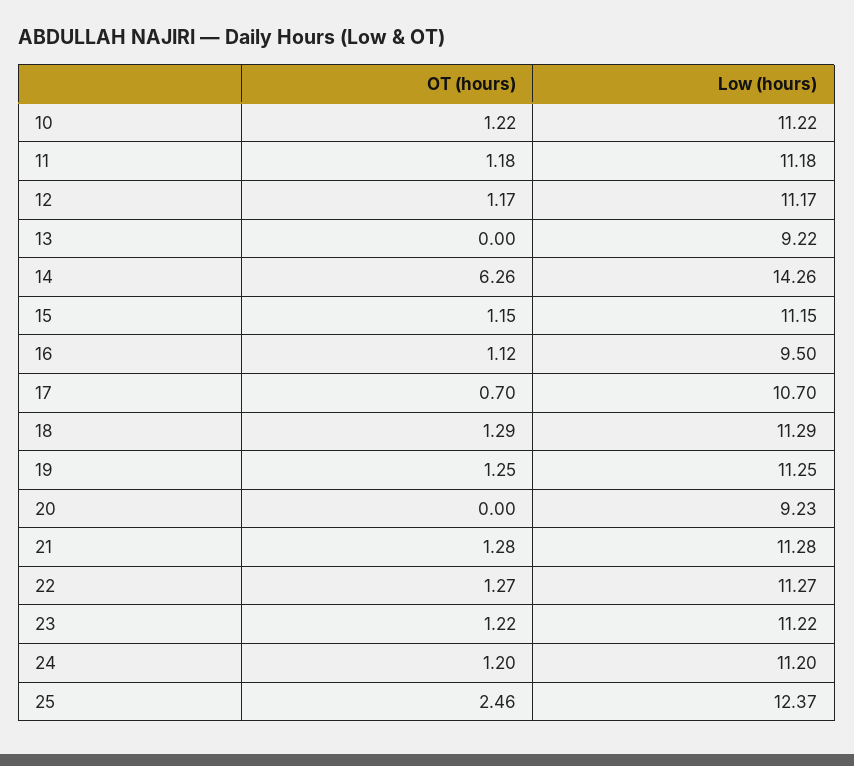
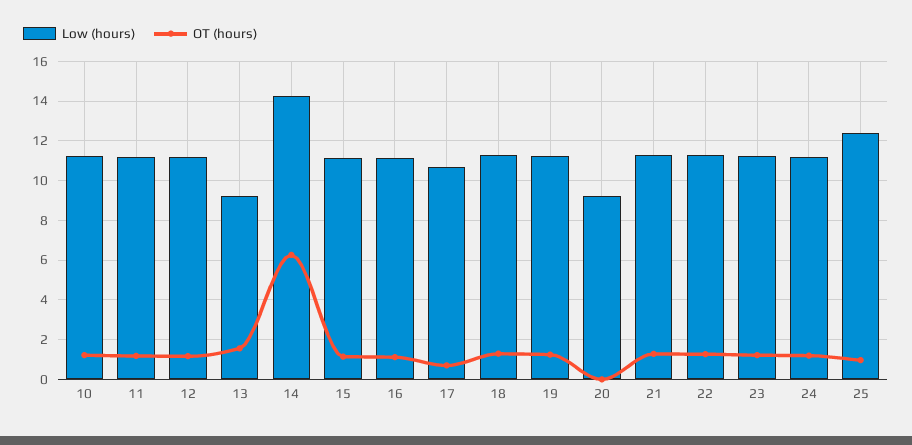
  {
    "OT (hours)": {
      "10": 1.22,
      "11": 1.18,
      "12": 1.17,
-     "13": 0,
+     "13": 1.5,
      "14": 6.26,
      "15": 1.15,
      "16": 1.12,
      "17": 0.7,
      "18": 1.29,
      "19": 1.25,
      "20": 0,
      "21": 1.28,
      "22": 1.27,
      "23": 1.22,
      "24": 1.2,
-     "25": 2.46
+     "25": 1
    },
    "Low (hours)": {
      "10": 11.22,
      "11": 11.18,
      "12": 11.17,
      "13": 9.22,
      "14": 14.26,
      "15": 11.15,
-     "16": 9.5,
+     "16": 11,
      "17": 10.7,
      "18": 11.29,
      "19": 11.25,
      "20": 9.23,
      "21": 11.28,
      "22": 11.27,
      "23": 11.22,
      "24": 11.2,
      "25": 12.37
    }
  }

